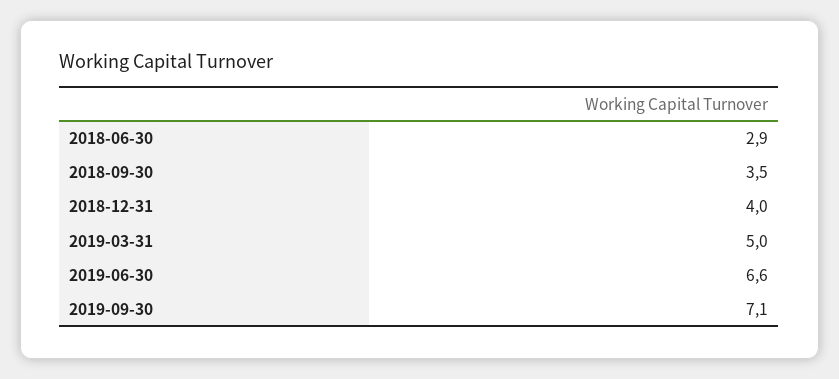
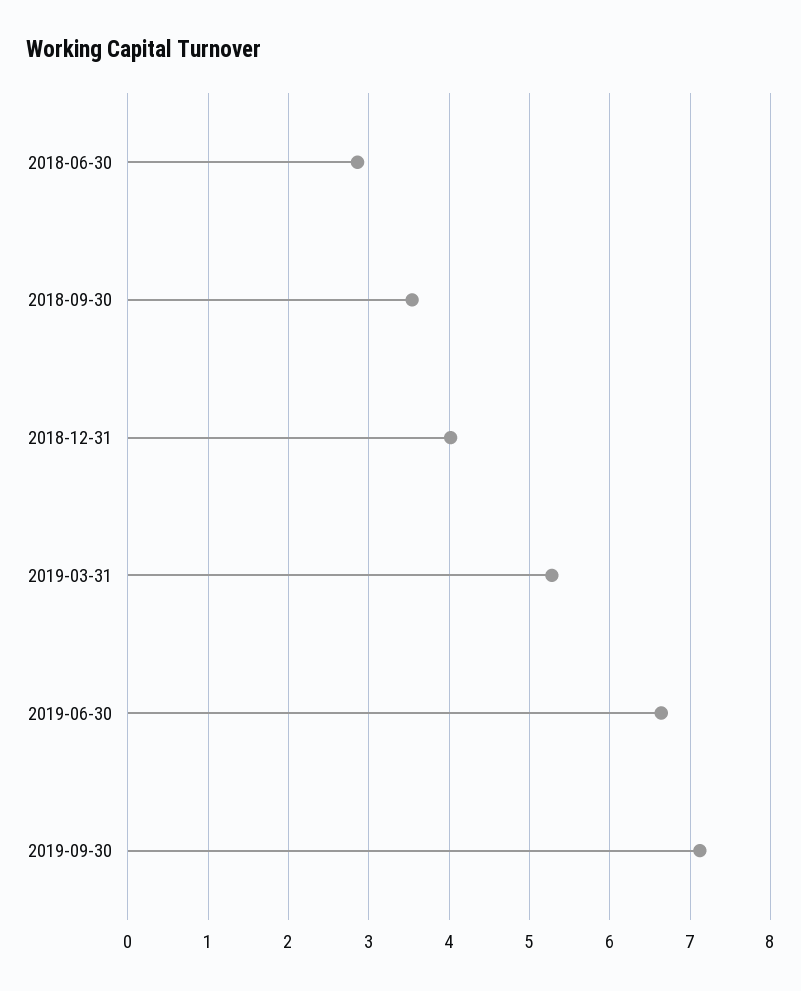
  {
    "2018-06-30": 2.9,
    "2018-09-30": 3.5,
    "2018-12-31": 4,
-   "2019-03-31": 5,
+   "2019-03-31": 5.3,
    "2019-06-30": 6.6,
    "2019-09-30": 7.1
  }

